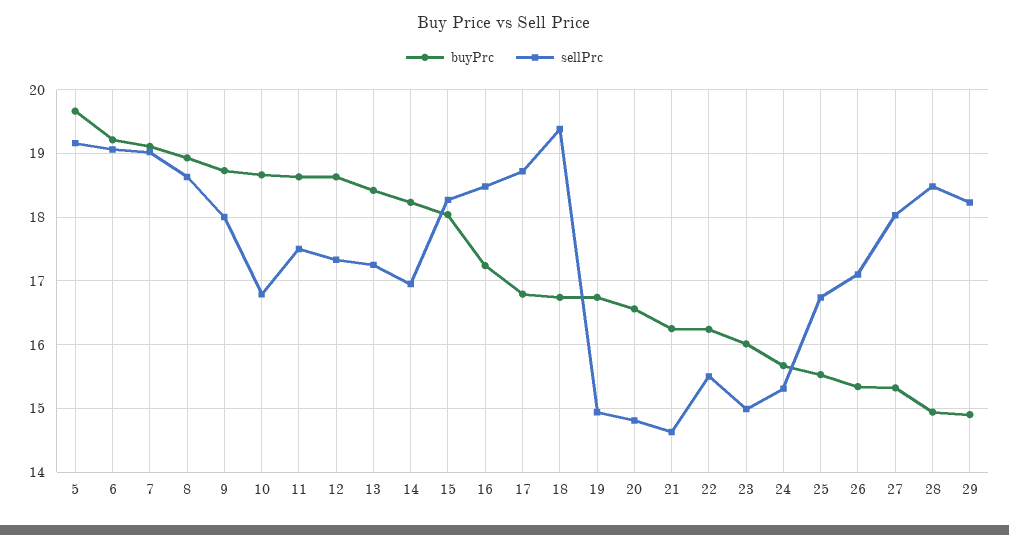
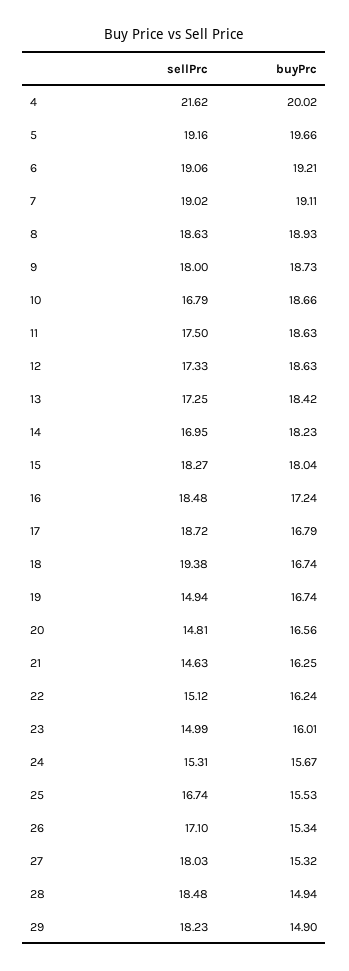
  {
    "buyPrc": {
      "5": 19.66,
      "6": 19.21,
      "7": 19.11,
      "8": 18.93,
      "9": 18.73,
      "10": 18.66,
      "11": 18.63,
      "12": 18.63,
      "13": 18.42,
      "14": 18.23,
      "15": 18.04,
      "16": 17.24,
      "17": 16.79,
      "18": 16.74,
      "19": 16.74,
      "20": 16.56,
      "21": 16.25,
      "22": 16.24,
      "23": 16.01,
      "24": 15.67,
      "25": 15.53,
      "26": 15.34,
      "27": 15.32,
      "28": 14.94,
-     "29": 14.9
+     "29": 14.9,
+     "4": 20.02
    },
    "sellPrc": {
      "5": 19.16,
      "6": 19.06,
      "7": 19.02,
      "8": 18.63,
      "9": 18,
      "10": 16.79,
      "11": 17.5,
      "12": 17.33,
      "13": 17.25,
      "14": 16.95,
      "15": 18.27,
      "16": 18.48,
      "17": 18.72,
      "18": 19.38,
      "19": 14.94,
      "20": 14.81,
      "21": 14.63,
-     "22": 15.5,
+     "22": 15.12,
      "23": 14.99,
      "24": 15.31,
      "25": 16.74,
      "26": 17.1,
      "27": 18.03,
      "28": 18.48,
-     "29": 18.23
+     "29": 18.23,
+     "4": 21.62
    }
  }

